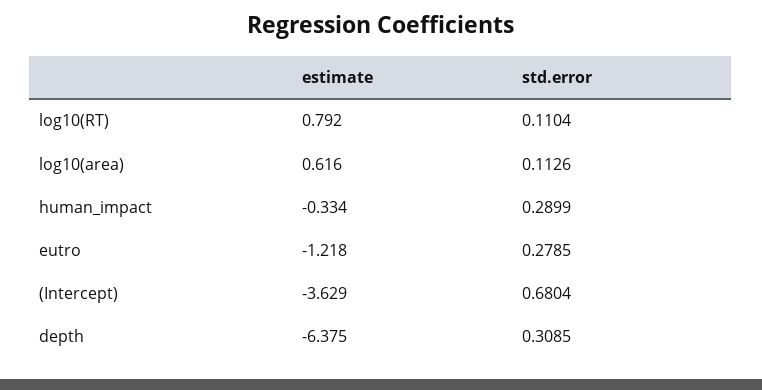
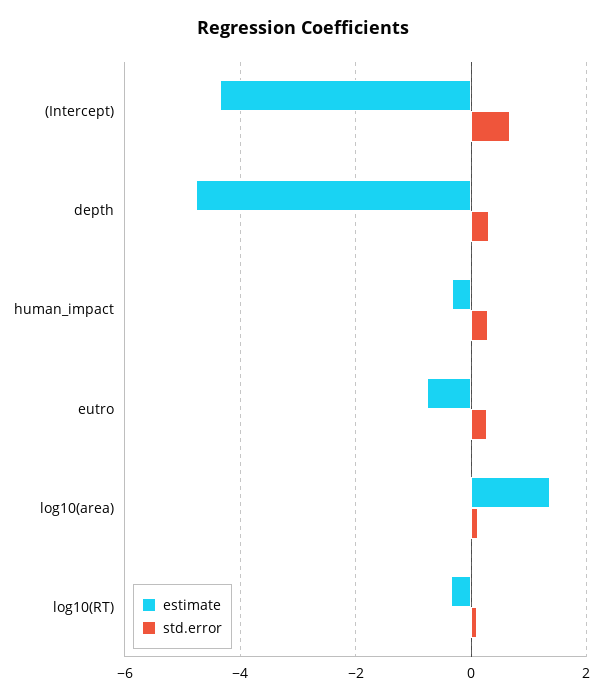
  {
    "estimate": {
-     "log10(RT)": 0.792,
+     "log10(RT)": -0.4,
-     "log10(area)": 0.616,
+     "log10(area)": 1.4,
      "human_impact": -0.334,
-     "eutro": -1.218,
+     "eutro": -0.8,
-     "(Intercept)": -3.629,
+     "(Intercept)": -4.4,
-     "depth": -6.375
+     "depth": -4.8
    },
    "std.error": {
      "log10(RT)": 0.1104,
      "log10(area)": 0.1126,
      "human_impact": 0.2899,
      "eutro": 0.2785,
      "(Intercept)": 0.6804,
      "depth": 0.3085
    }
  }

